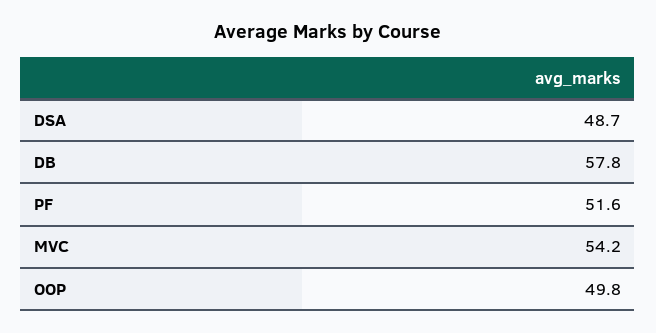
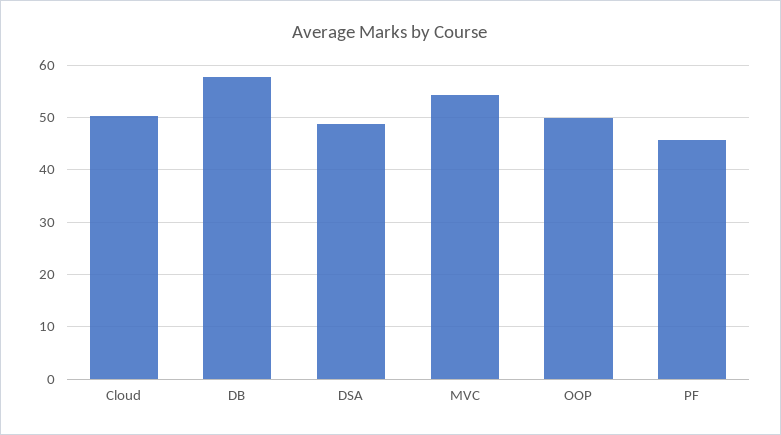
  {
    "DSA": 48.7,
    "DB": 57.8,
-   "PF": 51.6,
+   "PF": 46,
    "MVC": 54.2,
-   "OOP": 49.8
+   "OOP": 49.8,
+   "Cloud": 50
  }

